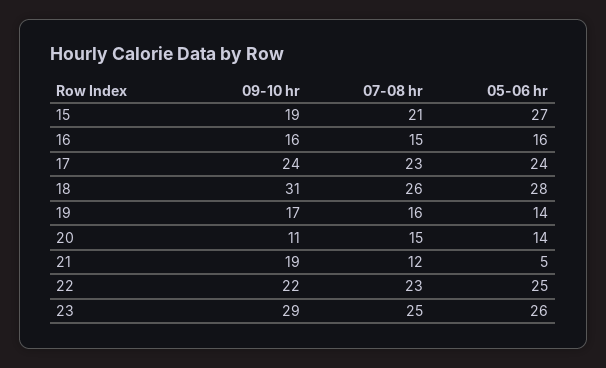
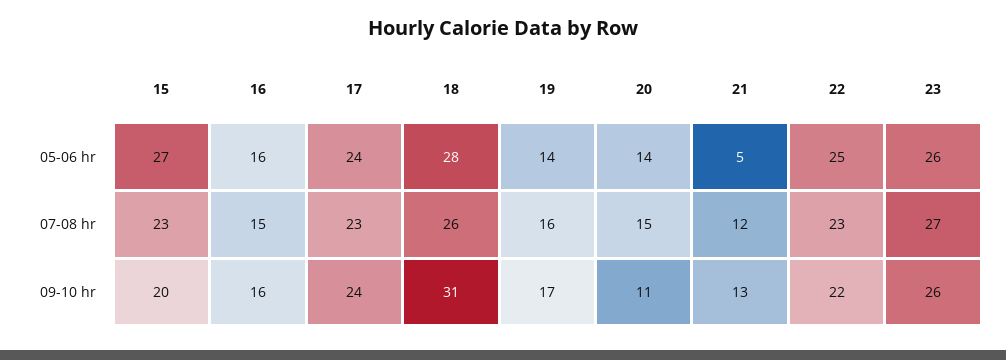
  {
    "09-10 hr": {
-     "15": 19,
+     "15": 20,
      "16": 16,
      "17": 24,
      "18": 31,
      "19": 17,
      "20": 11,
-     "21": 19,
+     "21": 13,
      "22": 22,
-     "23": 29
+     "23": 26
    },
    "07-08 hr": {
-     "15": 21,
+     "15": 23,
      "16": 15,
      "17": 23,
      "18": 26,
      "19": 16,
      "20": 15,
      "21": 12,
      "22": 23,
-     "23": 25
+     "23": 27
    },
    "05-06 hr": {
      "15": 27,
      "16": 16,
      "17": 24,
      "18": 28,
      "19": 14,
      "20": 14,
      "21": 5,
      "22": 25,
      "23": 26
    }
  }

